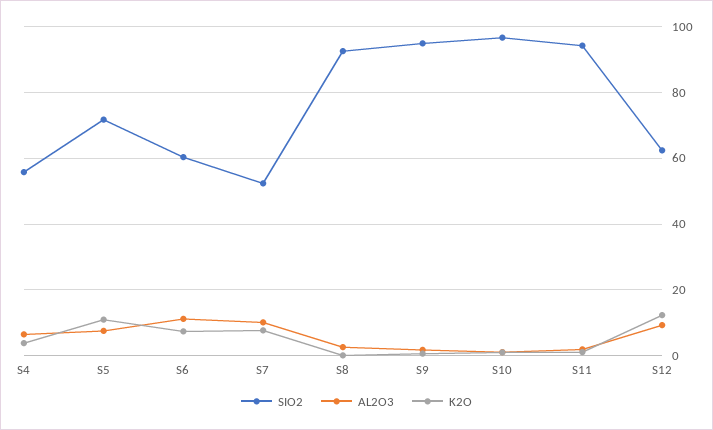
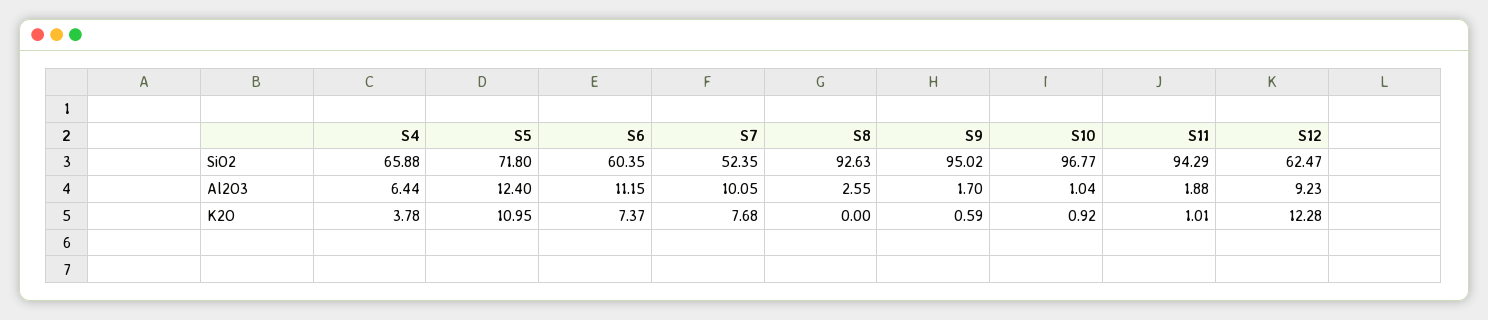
  {
    "SIO2": {
-     "S4": 56,
+     "S4": 65.88,
      "S5": 71.8,
      "S6": 60.35,
      "S7": 52.35,
      "S8": 92.63,
      "S9": 95.02,
      "S10": 96.77,
      "S11": 94.29,
      "S12": 62.47
    },
    "AL2O3": {
      "S4": 6.44,
-     "S5": 8,
+     "S5": 12.4,
      "S6": 11.15,
      "S7": 10.05,
      "S8": 2.55,
      "S9": 1.7,
      "S10": 1.04,
      "S11": 1.88,
      "S12": 9.23
    },
    "K2O": {
      "S4": 3.78,
      "S5": 10.95,
      "S6": 7.37,
      "S7": 7.68,
      "S8": 0,
      "S9": 0.59,
      "S10": 0.92,
      "S11": 1.01,
      "S12": 12.28
    }
  }

